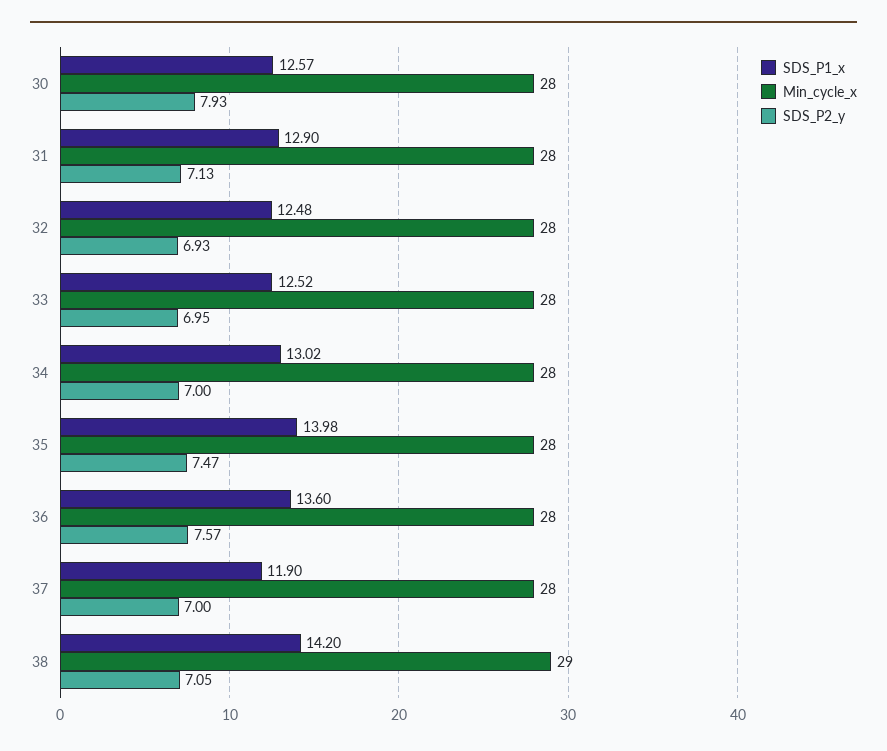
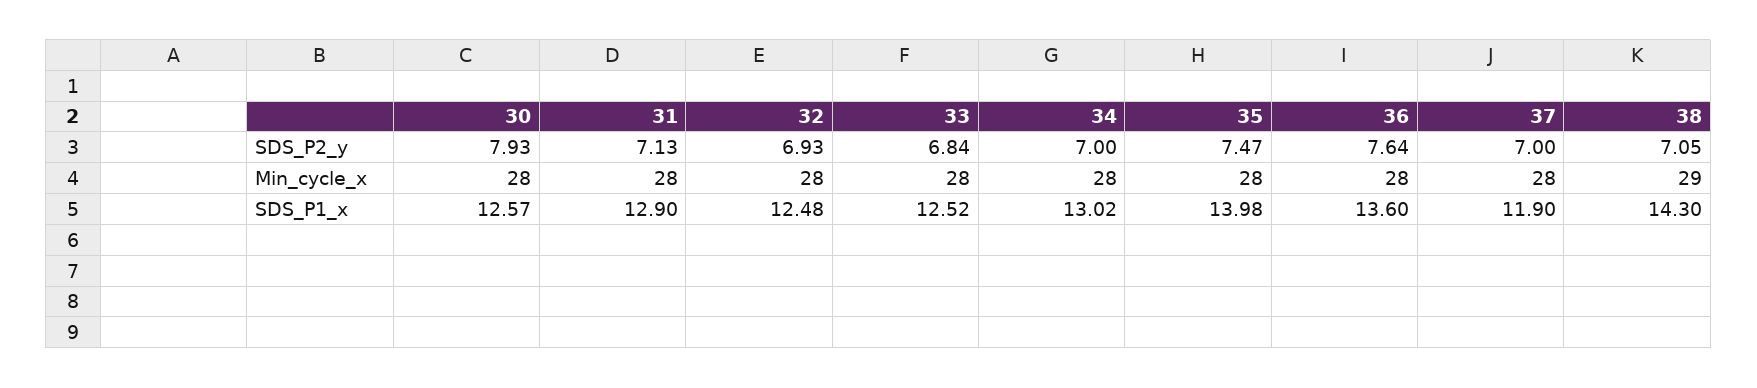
  {
    "SDS_P1_x": {
      "30": 12.57,
      "31": 12.9,
      "32": 12.48,
      "33": 12.52,
      "34": 13.02,
      "35": 13.98,
      "36": 13.6,
      "37": 11.9,
-     "38": 14.2
+     "38": 14.3
    },
    "Min_cycle_x": {
      "30": 28,
      "31": 28,
      "32": 28,
      "33": 28,
      "34": 28,
      "35": 28,
      "36": 28,
      "37": 28,
      "38": 29
    },
    "SDS_P2_y": {
      "30": 7.93,
      "31": 7.13,
      "32": 6.93,
-     "33": 6.95,
+     "33": 6.84,
      "34": 7,
      "35": 7.47,
-     "36": 7.57,
+     "36": 7.64,
      "37": 7,
      "38": 7.05
    }
  }

